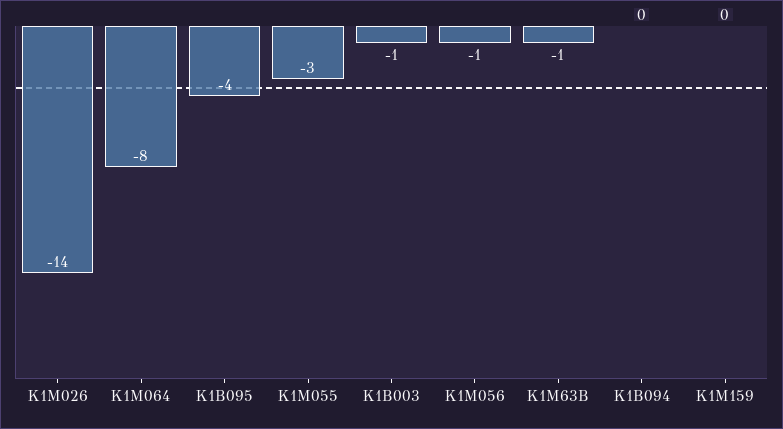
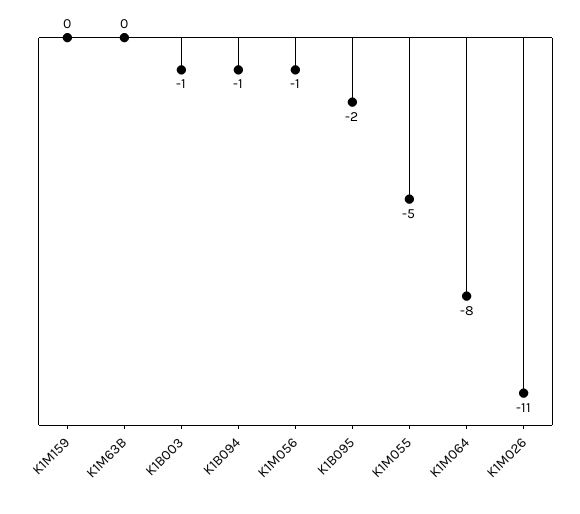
  {
-   "K1M026": -14,
+   "K1M026": -11,
    "K1M064": -8,
-   "K1B095": -4,
+   "K1B095": -2,
-   "K1M055": -3,
+   "K1M055": -5,
    "K1B003": -1,
    "K1M056": -1,
-   "K1M63B": -1,
+   "K1M63B": 0,
-   "K1B094": 0,
+   "K1B094": -1,
    "K1M159": 0
  }

